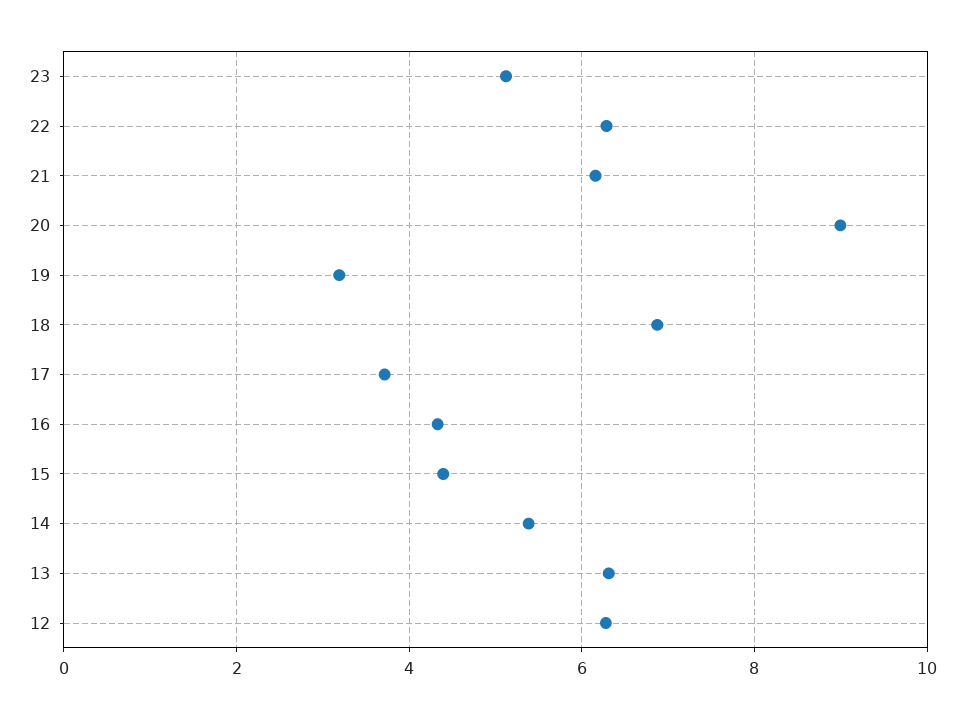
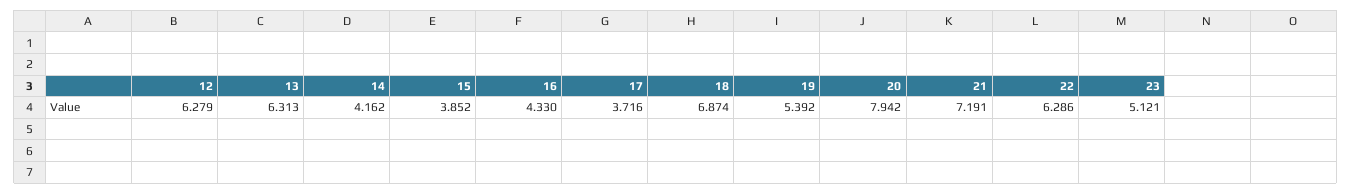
  {
    "23": 5.121,
    "22": 6.286,
-   "21": 6.2,
+   "21": 7.191,
-   "20": 9,
+   "20": 7.942,
-   "19": 3.2,
+   "19": 5.392,
    "18": 6.874,
    "17": 3.716,
    "16": 4.33,
-   "15": 4.4,
+   "15": 3.852,
-   "14": 5.4,
+   "14": 4.162,
    "13": 6.313,
    "12": 6.279
  }

